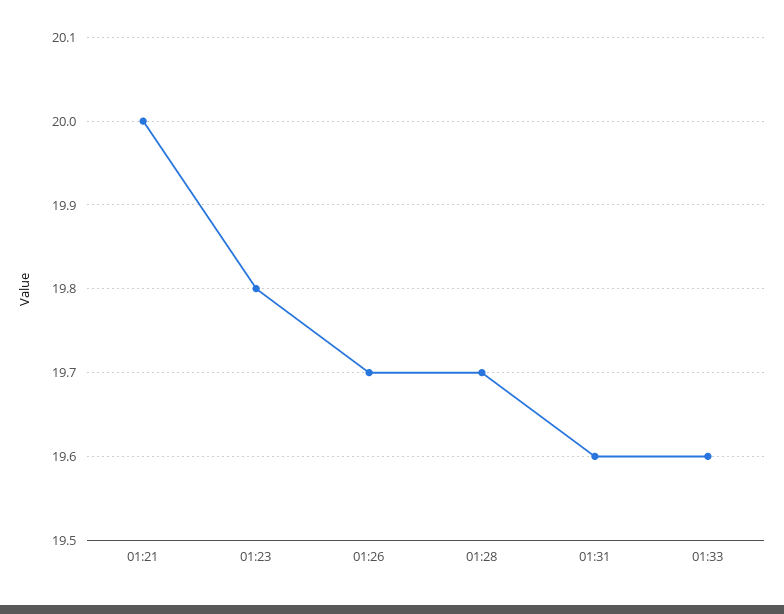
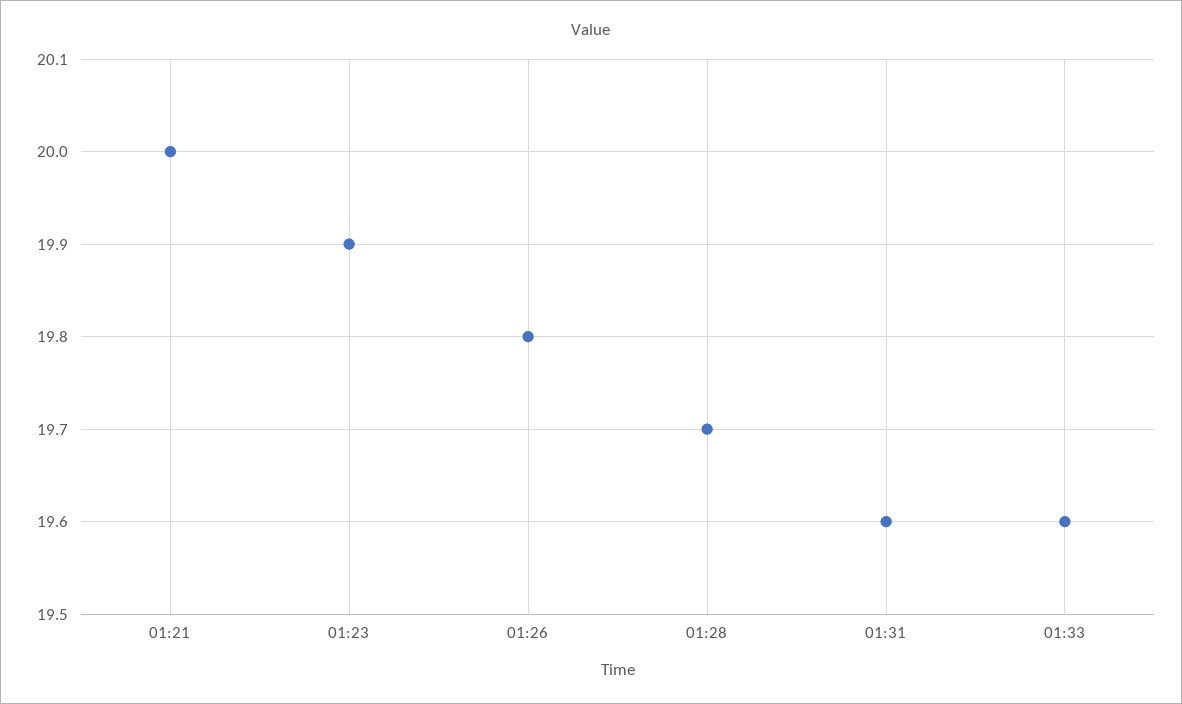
  {
    "01:21": 20,
-   "01:23": 19.8,
+   "01:23": 19.9,
-   "01:26": 19.7,
+   "01:26": 19.8,
    "01:28": 19.7,
    "01:31": 19.6,
    "01:33": 19.6
  }

